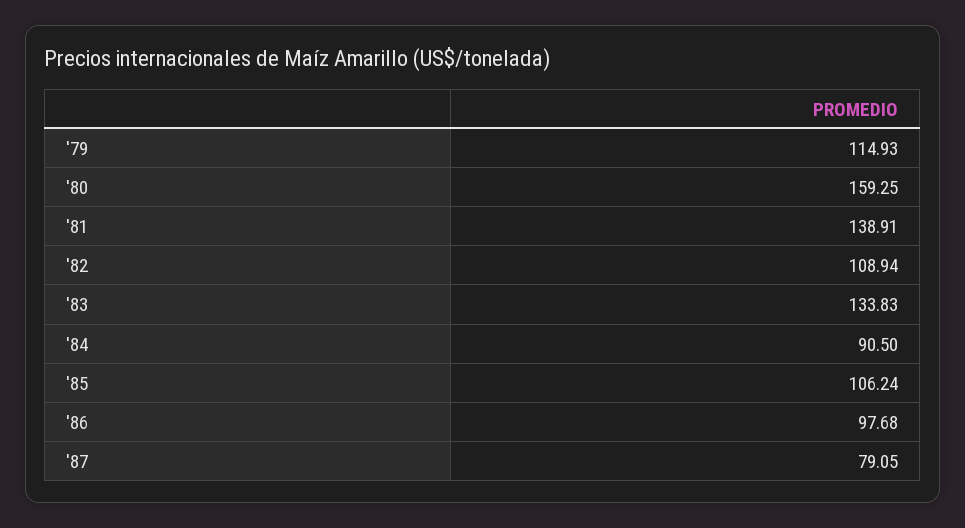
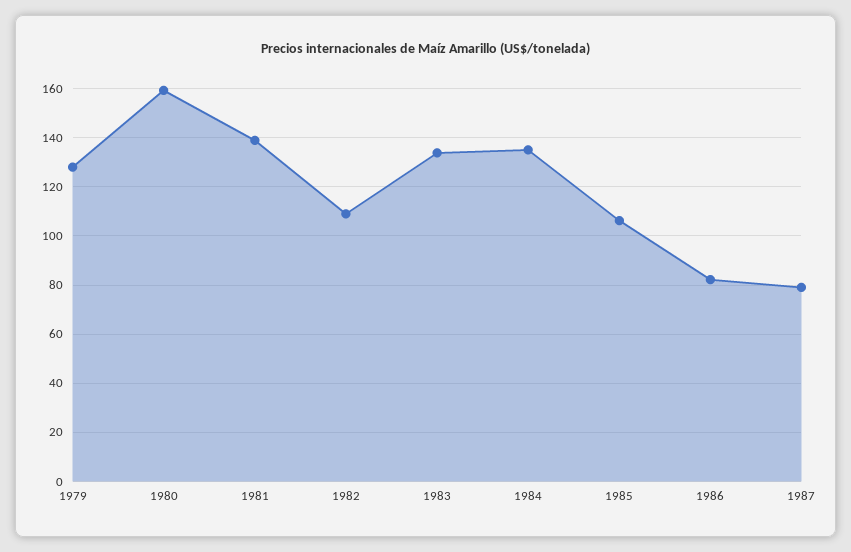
  {
-   "'79": 114.93,
+   "'79": 127.5,
    "'80": 159.25,
    "'81": 138.91,
    "'82": 108.94,
    "'83": 133.83,
-   "'84": 90.5,
+   "'84": 135,
    "'85": 106.24,
-   "'86": 97.68,
+   "'86": 82.5,
    "'87": 79.05
  }

